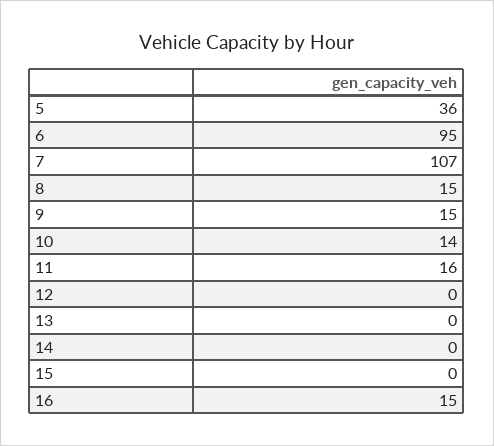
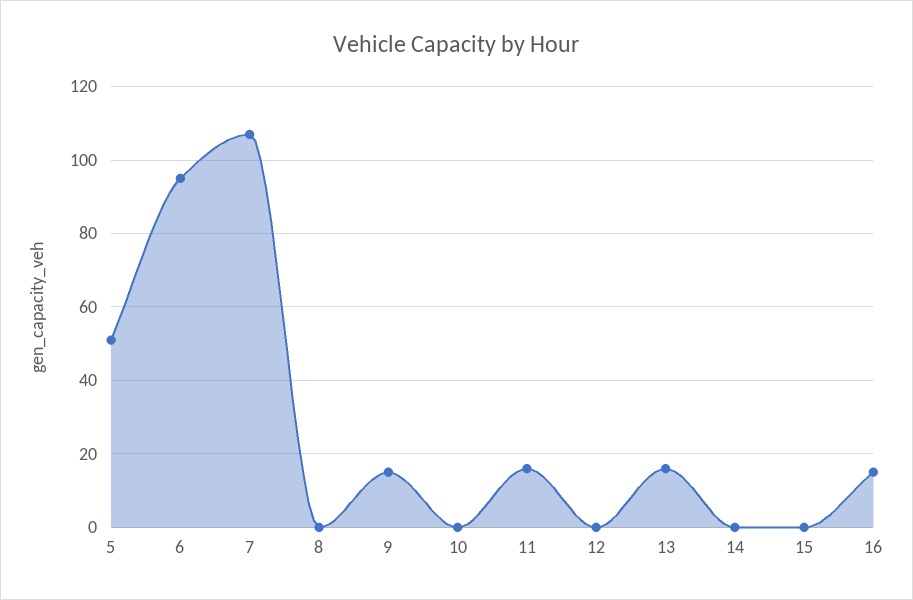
  {
-   "5": 36,
+   "5": 50,
    "6": 95,
    "7": 107,
-   "8": 15,
+   "8": 0,
    "9": 15,
-   "10": 14,
+   "10": 0,
    "11": 16,
    "12": 0,
-   "13": 0,
+   "13": 15,
    "14": 0,
    "15": 0,
    "16": 15
  }

